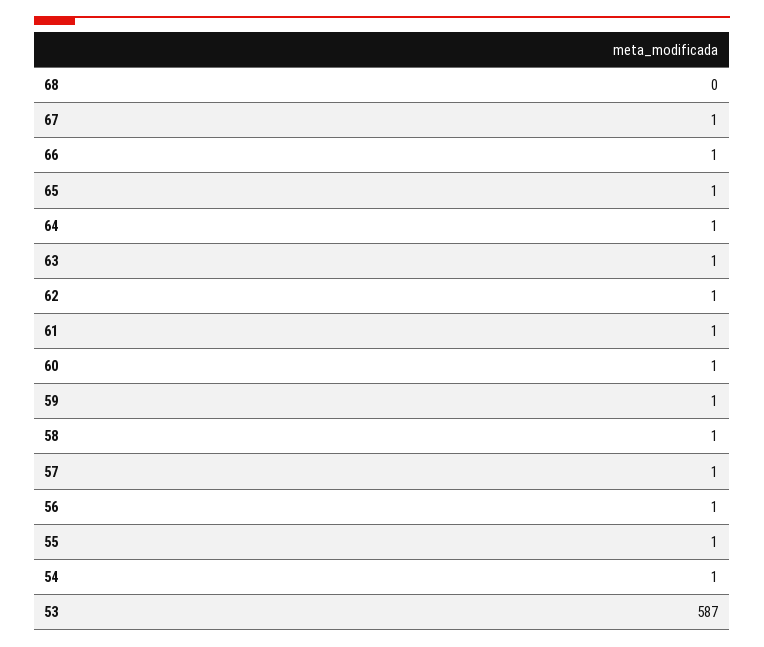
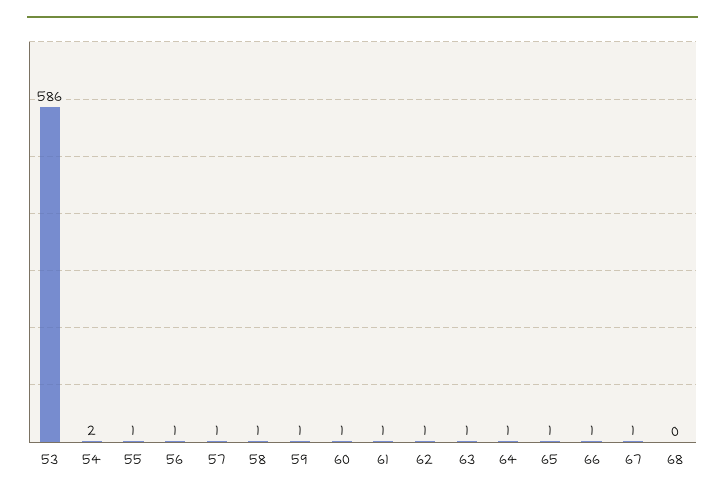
  {
    "68": 0,
    "67": 1,
    "66": 1,
    "65": 1,
    "64": 1,
    "63": 1,
    "62": 1,
    "61": 1,
    "60": 1,
    "59": 1,
    "58": 1,
    "57": 1,
    "56": 1,
    "55": 1,
-   "54": 1,
+   "54": 2,
-   "53": 587
+   "53": 586
  }

